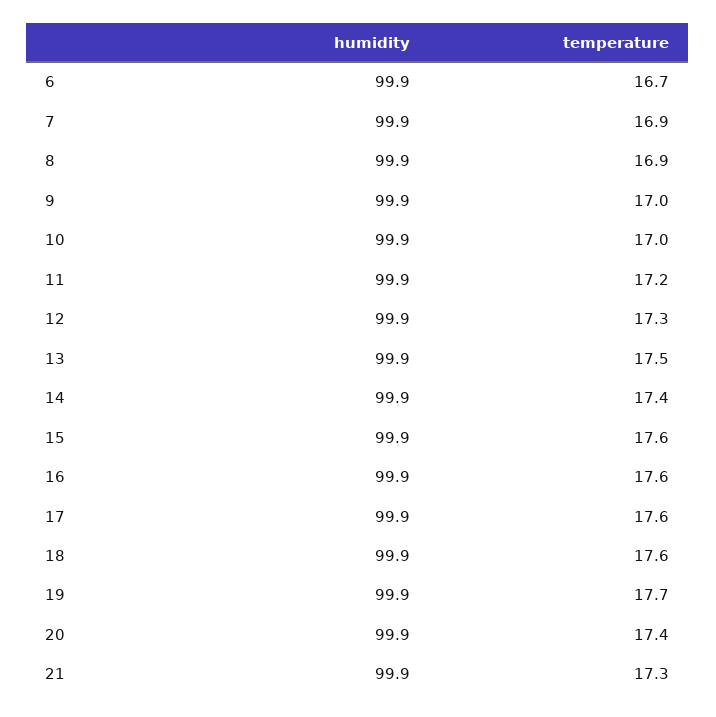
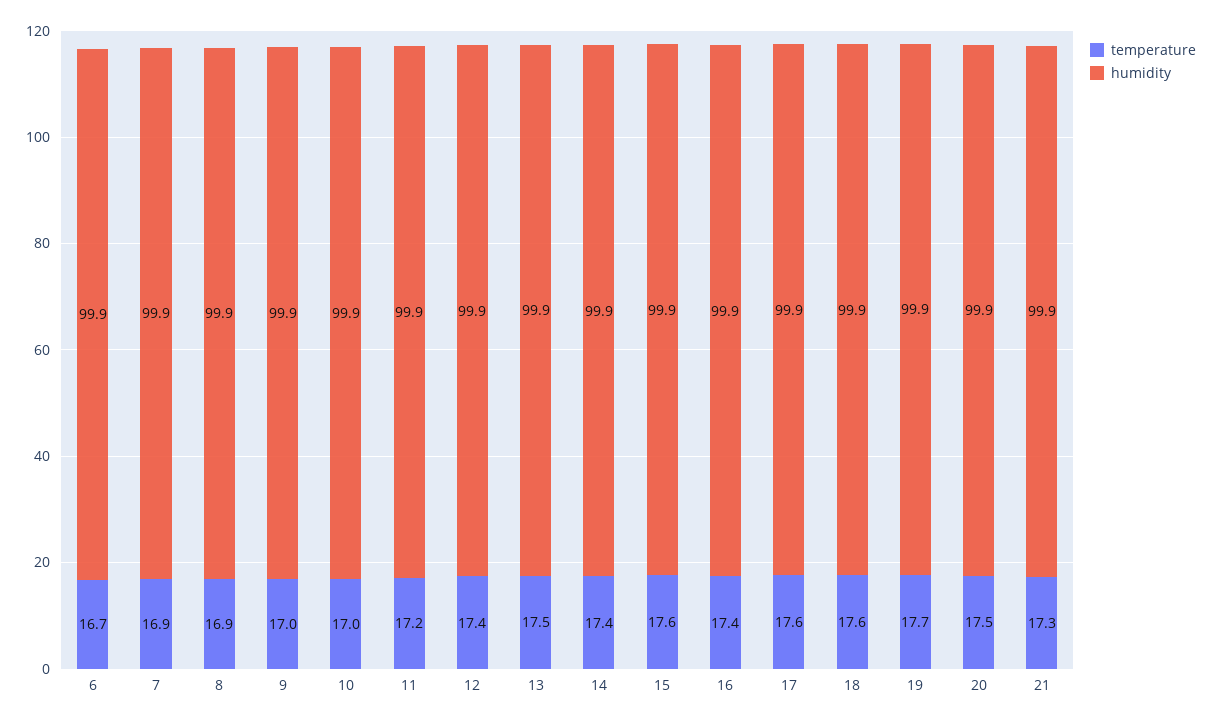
  {
    "humidity": {
      "6": 99.9,
      "7": 99.9,
      "8": 99.9,
      "9": 99.9,
      "10": 99.9,
      "11": 99.9,
      "12": 99.9,
      "13": 99.9,
      "14": 99.9,
      "15": 99.9,
      "16": 99.9,
      "17": 99.9,
      "18": 99.9,
      "19": 99.9,
      "20": 99.9,
      "21": 99.9
    },
    "temperature": {
      "6": 16.7,
      "7": 16.9,
      "8": 16.9,
      "9": 17,
      "10": 17,
      "11": 17.2,
-     "12": 17.3,
+     "12": 17.4,
      "13": 17.5,
      "14": 17.4,
      "15": 17.6,
-     "16": 17.6,
+     "16": 17.4,
      "17": 17.6,
      "18": 17.6,
      "19": 17.7,
-     "20": 17.4,
+     "20": 17.5,
      "21": 17.3
    }
  }

